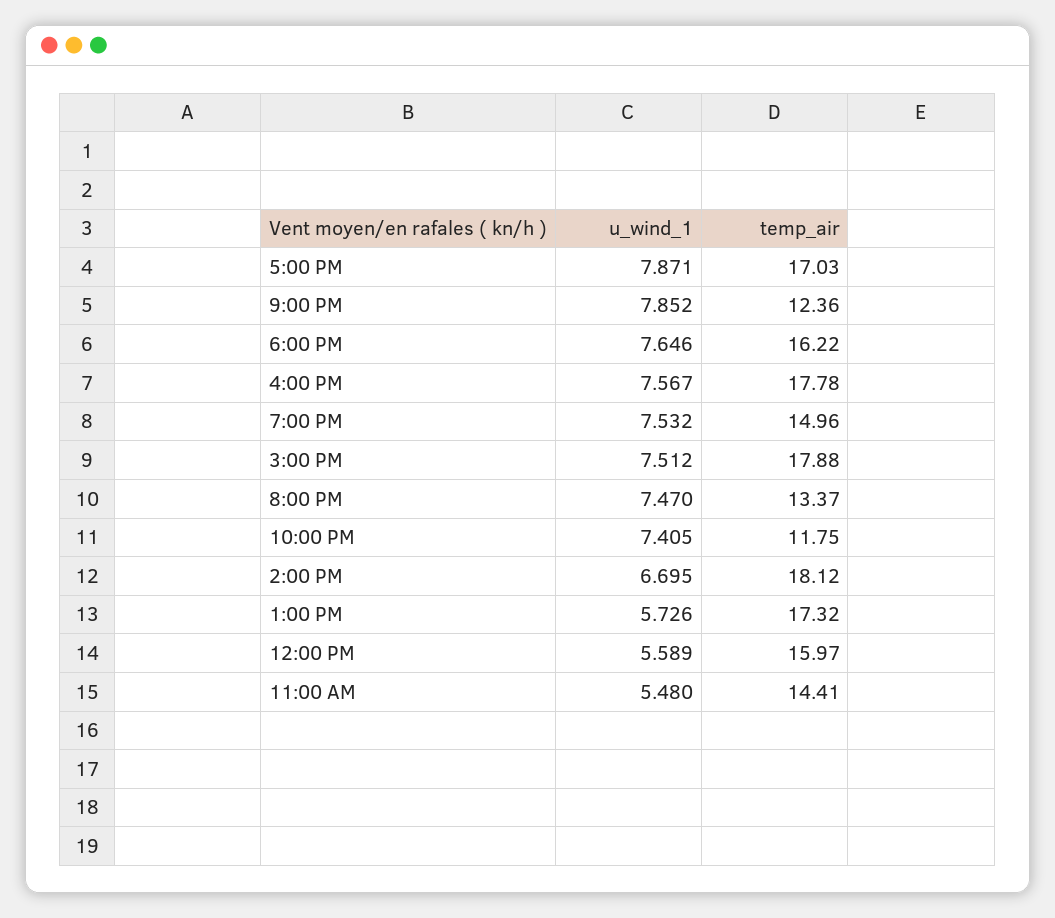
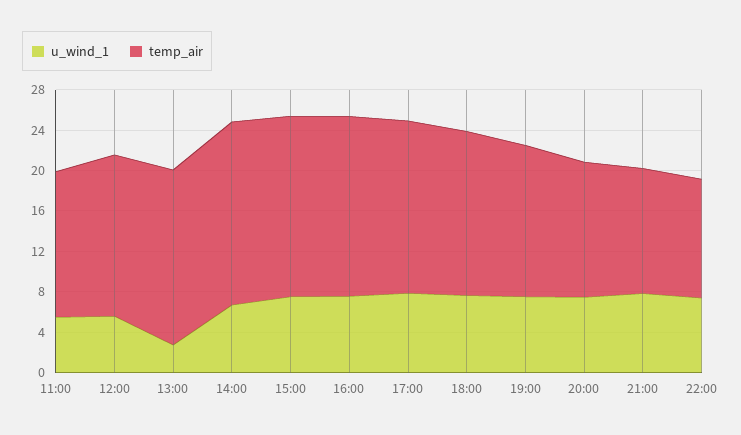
  {
    "u_wind_1": {
      "5:00 PM": 7.871,
      "9:00 PM": 7.852,
      "6:00 PM": 7.646,
      "4:00 PM": 7.567,
      "7:00 PM": 7.532,
      "3:00 PM": 7.512,
      "8:00 PM": 7.47,
      "10:00 PM": 7.405,
      "2:00 PM": 6.695,
-     "1:00 PM": 5.726,
+     "1:00 PM": 3,
      "12:00 PM": 5.589,
      "11:00 AM": 5.48
    },
    "temp_air": {
      "5:00 PM": 17.03,
      "9:00 PM": 12.36,
      "6:00 PM": 16.22,
      "4:00 PM": 17.78,
      "7:00 PM": 14.96,
      "3:00 PM": 17.88,
      "8:00 PM": 13.37,
      "10:00 PM": 11.75,
      "2:00 PM": 18.12,
      "1:00 PM": 17.32,
      "12:00 PM": 15.97,
      "11:00 AM": 14.41
    }
  }

